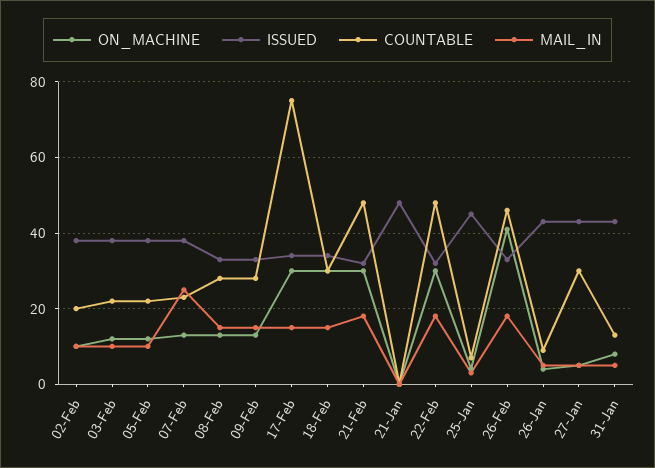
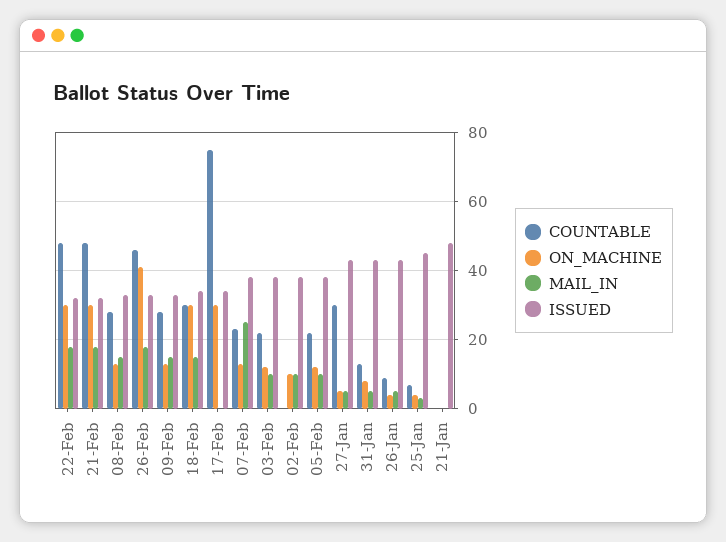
  {
    "ON_MACHINE": {
      "02-Feb": 10,
      "03-Feb": 10,
      "05-Feb": 10,
      "07-Feb": 15,
      "08-Feb": 15,
      "09-Feb": 15,
      "17-Feb": 30,
      "18-Feb": 30,
      "21-Feb": 30,
      "21-Jan": 0,
      "22-Feb": 30,
      "25-Jan": 5,
      "26-Feb": 40,
      "26-Jan": 5,
      "27-Jan": 5,
      "31-Jan": 10
    },
    "ISSUED": {
      "02-Feb": 40,
      "03-Feb": 40,
      "05-Feb": 40,
      "07-Feb": 40,
      "08-Feb": 35,
      "09-Feb": 35,
      "17-Feb": 35,
      "18-Feb": 35,
      "21-Feb": 30,
      "21-Jan": 50,
      "22-Feb": 30,
      "25-Jan": 45,
      "26-Feb": 35,
      "26-Jan": 45,
      "27-Jan": 45,
      "31-Jan": 45
    },
    "COUNTABLE": {
-     "02-Feb": 20,
+     "02-Feb": 0,
      "03-Feb": 20,
      "05-Feb": 20,
      "07-Feb": 25,
      "08-Feb": 30,
      "09-Feb": 30,
      "17-Feb": 75,
      "18-Feb": 30,
      "21-Feb": 50,
      "21-Jan": 0,
      "22-Feb": 50,
      "25-Jan": 5,
      "26-Feb": 45,
      "26-Jan": 10,
      "27-Jan": 30,
      "31-Jan": 15
    },
    "MAIL_IN": {
      "02-Feb": 10,
      "03-Feb": 10,
      "05-Feb": 10,
      "07-Feb": 25,
      "08-Feb": 15,
      "09-Feb": 15,
-     "17-Feb": 15,
+     "17-Feb": 0,
      "18-Feb": 15,
      "21-Feb": 20,
      "21-Jan": 0,
      "22-Feb": 20,
      "25-Jan": 5,
      "26-Feb": 20,
      "26-Jan": 5,
      "27-Jan": 5,
      "31-Jan": 5
    }
  }

